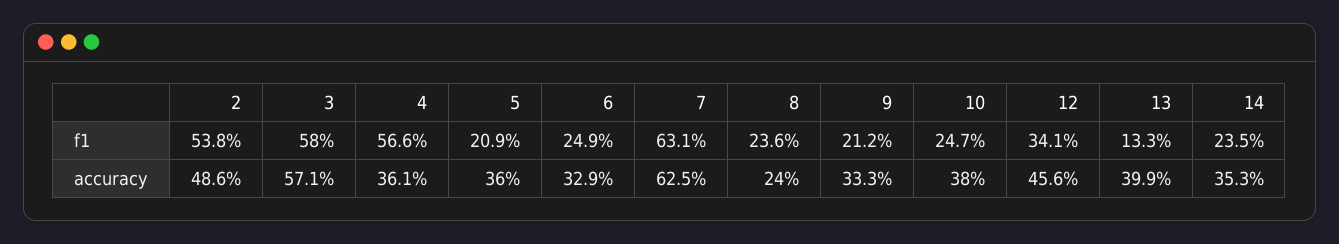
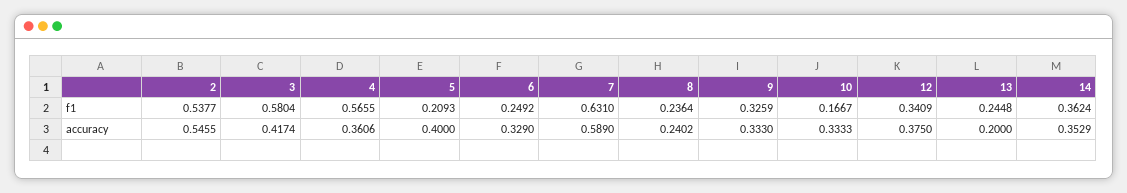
  {
    "2": {
      "f1": 0.5377,
-     "accuracy": 0.486
+     "accuracy": 0.5455
    },
    "3": {
      "f1": 0.5804,
-     "accuracy": 0.571
+     "accuracy": 0.4174
    },
    "4": {
      "f1": 0.5655,
      "accuracy": 0.3606
    },
    "5": {
      "f1": 0.2093,
-     "accuracy": 0.36
+     "accuracy": 0.4
    },
    "6": {
      "f1": 0.2492,
      "accuracy": 0.329
    },
    "7": {
      "f1": 0.631,
-     "accuracy": 0.625
+     "accuracy": 0.589
    },
    "8": {
      "f1": 0.2364,
      "accuracy": 0.2402
    },
    "9": {
-     "f1": 0.212,
+     "f1": 0.3259,
      "accuracy": 0.333
    },
    "10": {
-     "f1": 0.247,
+     "f1": 0.1667,
-     "accuracy": 0.38
+     "accuracy": 0.3333
    },
    "12": {
      "f1": 0.3409,
-     "accuracy": 0.456
+     "accuracy": 0.375
    },
    "13": {
-     "f1": 0.133,
+     "f1": 0.2448,
-     "accuracy": 0.399
+     "accuracy": 0.2
    },
    "14": {
-     "f1": 0.235,
+     "f1": 0.3624,
      "accuracy": 0.3529
    }
  }

